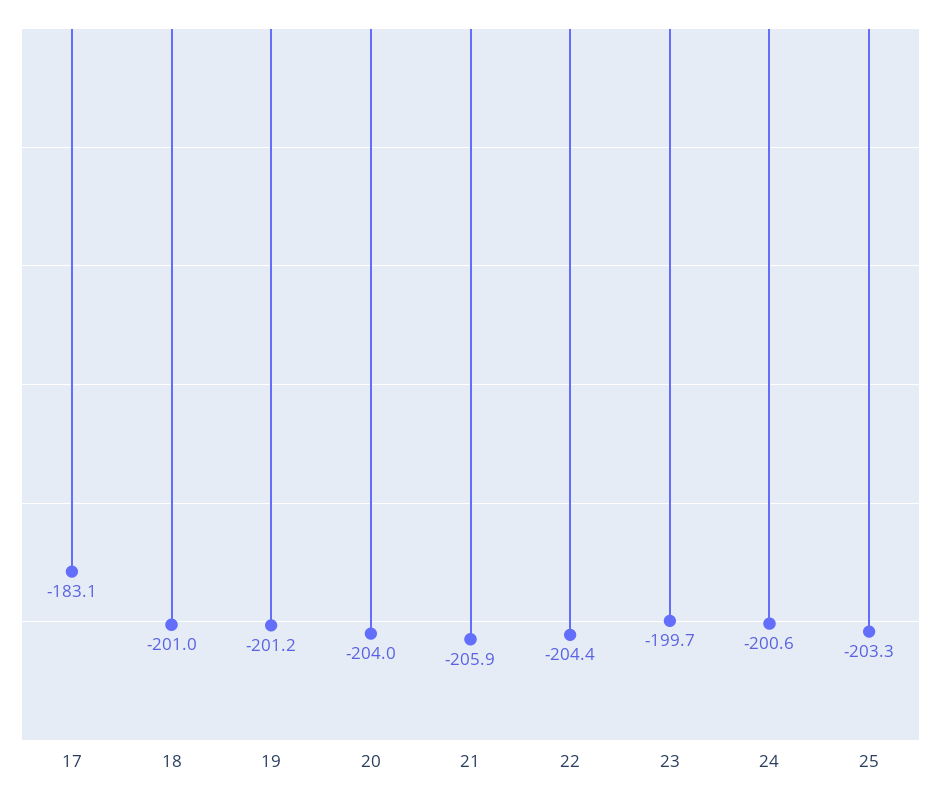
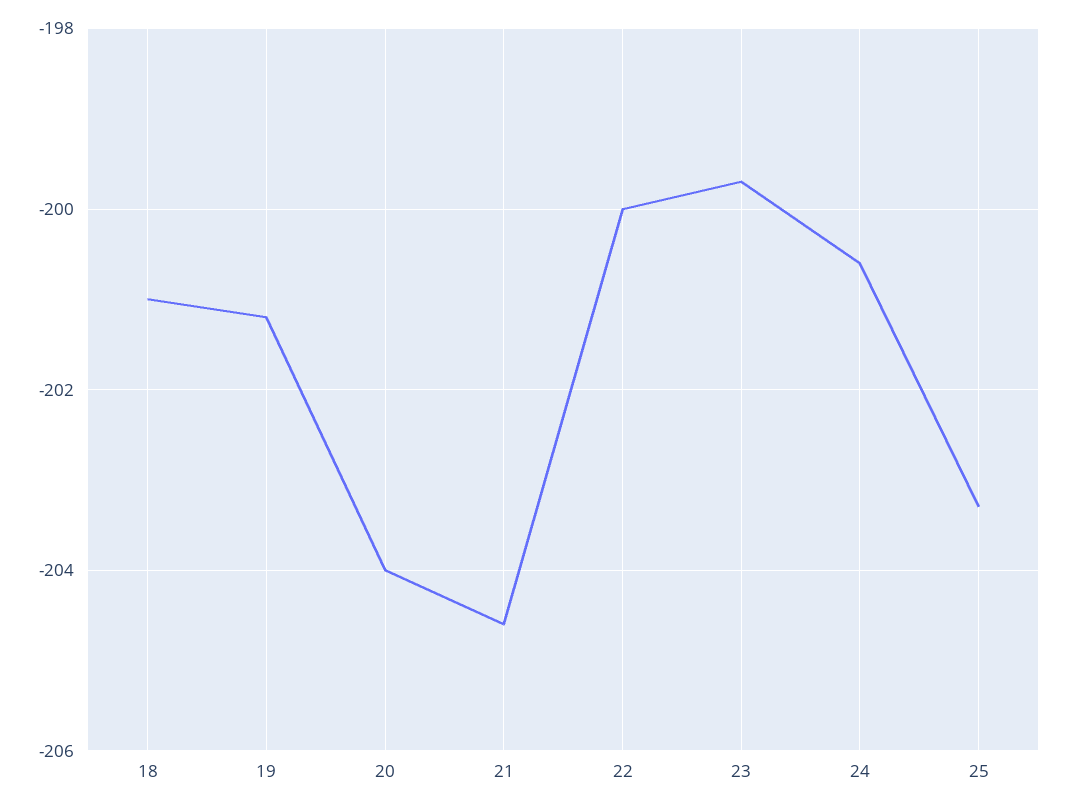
  {
-   "17": -183.1,
    "18": -201,
    "19": -201.2,
    "20": -204,
-   "21": -205.9,
+   "21": -204.5,
-   "22": -204.4,
+   "22": -200,
    "23": -199.7,
    "24": -200.6,
    "25": -203.3
  }

